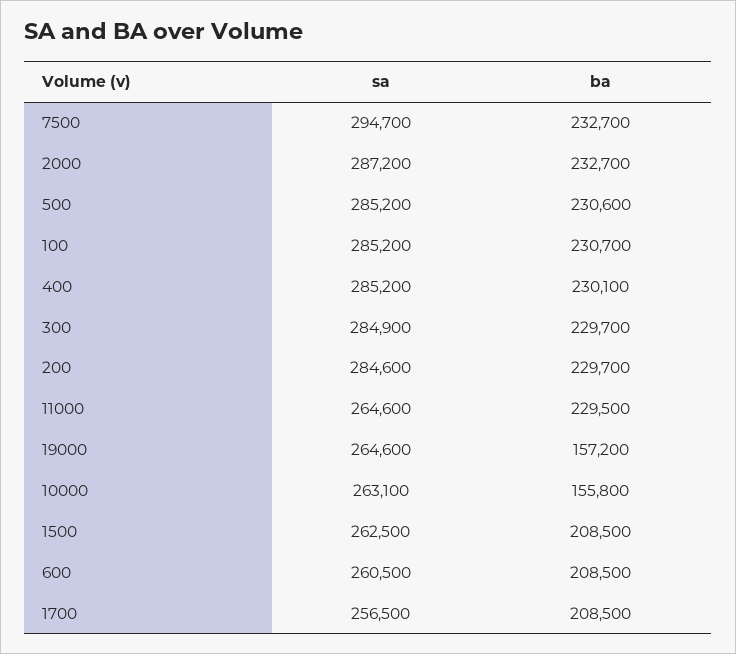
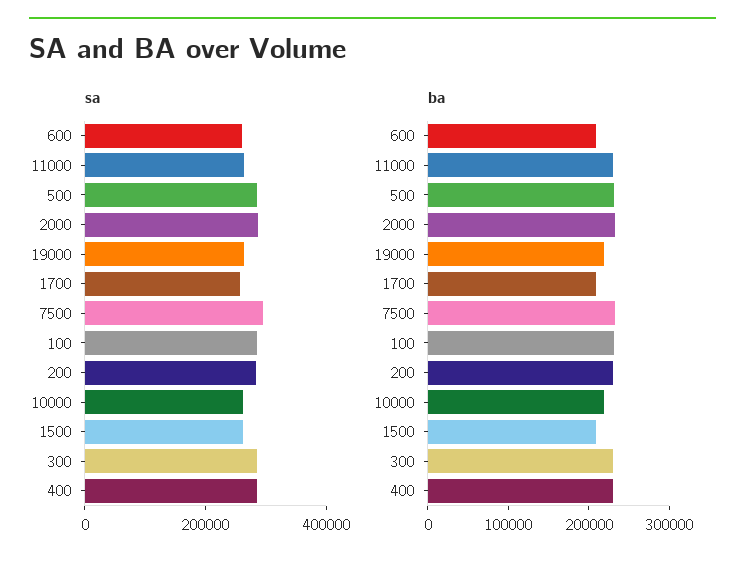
  {
    "sa": {
      "7500": 294700,
      "2000": 287200,
      "500": 285200,
      "100": 285200,
      "400": 285200,
      "300": 284900,
      "200": 284600,
      "11000": 264600,
      "19000": 264600,
      "10000": 263100,
      "1500": 262500,
      "600": 260500,
      "1700": 256500
    },
    "ba": {
      "7500": 232700,
      "2000": 232700,
      "500": 230600,
      "100": 230700,
      "400": 230100,
      "300": 229700,
      "200": 229700,
      "11000": 229500,
-     "19000": 157200,
+     "19000": 220000,
-     "10000": 155800,
+     "10000": 220000,
      "1500": 208500,
      "600": 208500,
      "1700": 208500
    }
  }

